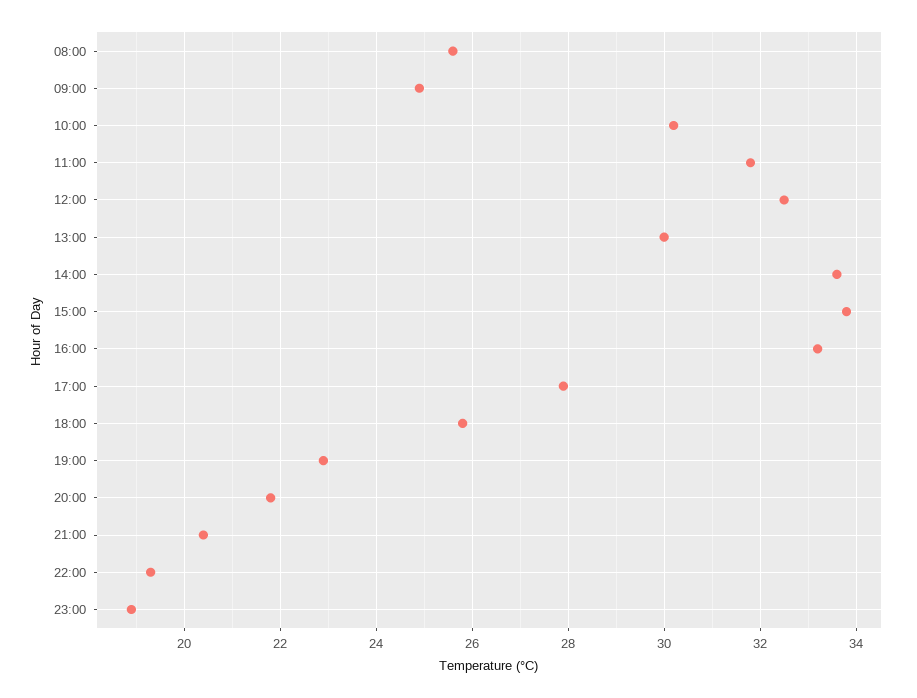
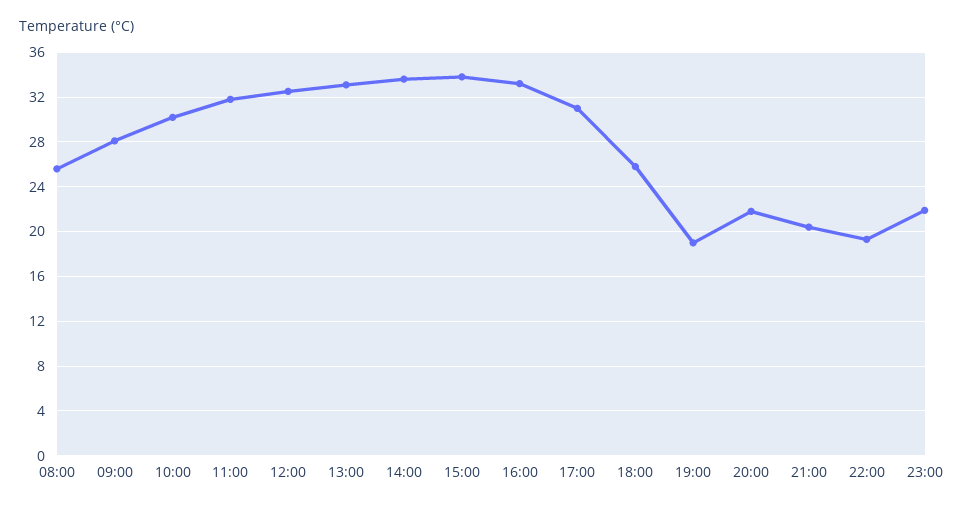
  {
    "08:00": 25.5,
-   "09:00": 25,
+   "09:00": 28,
    "10:00": 30,
    "11:00": 32,
    "12:00": 32.5,
-   "13:00": 30,
+   "13:00": 33,
    "14:00": 33.5,
    "15:00": 34,
    "16:00": 33,
-   "17:00": 28,
+   "17:00": 31,
    "18:00": 26,
-   "19:00": 23,
+   "19:00": 19,
    "20:00": 22,
    "21:00": 20.5,
    "22:00": 19.5,
-   "23:00": 19
+   "23:00": 22
  }

